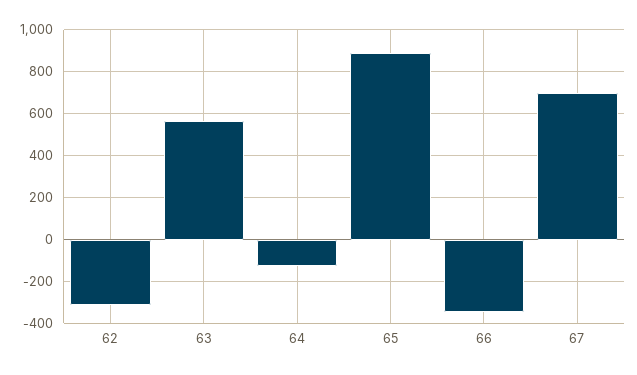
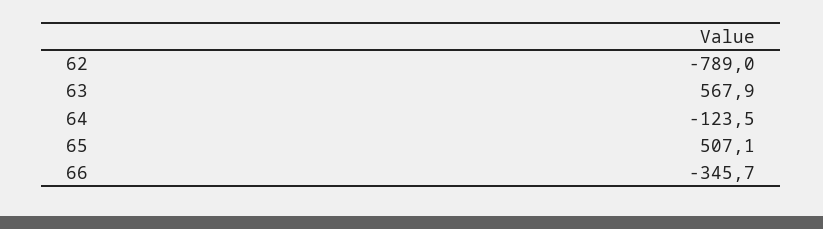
  {
-   "62": -300,
+   "62": -789,
    "63": 567.9,
    "64": -123.5,
-   "65": 900,
+   "65": 507.1,
-   "66": -345.7,
+   "66": -345.7
-   "67": 700
  }

